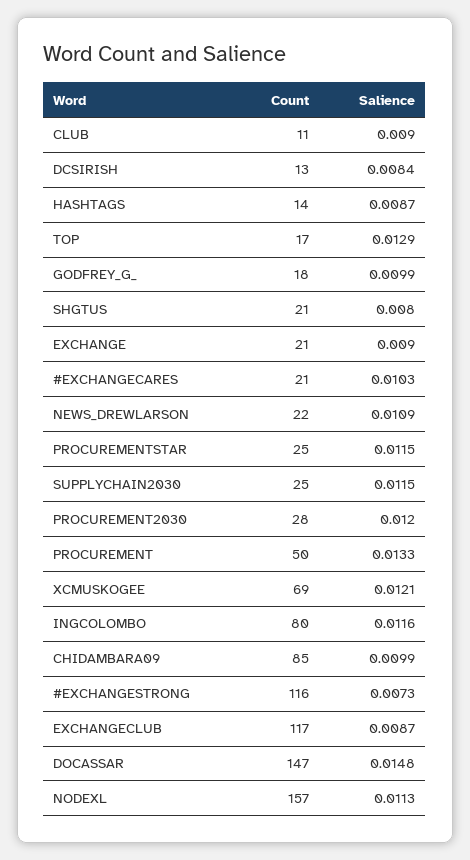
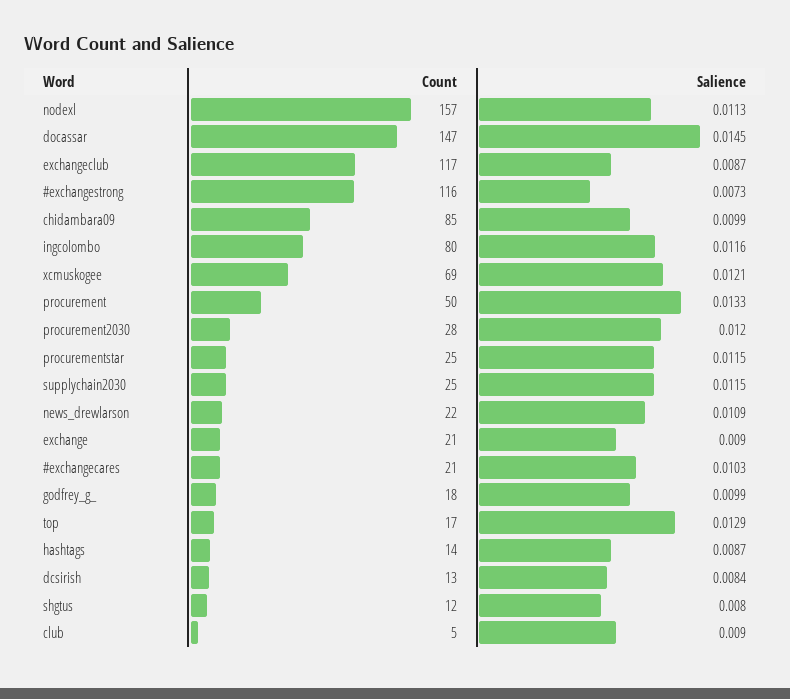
  {
    "Count": {
-     "CLUB": 11,
+     "CLUB": 5,
      "DCSIRISH": 13,
      "HASHTAGS": 14,
      "TOP": 17,
      "GODFREY_G_": 18,
-     "SHGTUS": 21,
+     "SHGTUS": 12,
      "EXCHANGE": 21,
      "#EXCHANGECARES": 21,
      "NEWS_DREWLARSON": 22,
      "PROCUREMENTSTAR": 25,
      "SUPPLYCHAIN2030": 25,
      "PROCUREMENT2030": 28,
      "PROCUREMENT": 50,
      "XCMUSKOGEE": 69,
      "INGCOLOMBO": 80,
      "CHIDAMBARA09": 85,
      "#EXCHANGESTRONG": 116,
      "EXCHANGECLUB": 117,
      "DOCASSAR": 147,
      "NODEXL": 157
    },
    "Salience": {
      "CLUB": 0.009,
      "DCSIRISH": 0.0084,
      "HASHTAGS": 0.0087,
      "TOP": 0.0129,
      "GODFREY_G_": 0.0099,
      "SHGTUS": 0.008,
      "EXCHANGE": 0.009,
      "#EXCHANGECARES": 0.0103,
      "NEWS_DREWLARSON": 0.0109,
      "PROCUREMENTSTAR": 0.0115,
      "SUPPLYCHAIN2030": 0.0115,
      "PROCUREMENT2030": 0.012,
      "PROCUREMENT": 0.0133,
      "XCMUSKOGEE": 0.0121,
      "INGCOLOMBO": 0.0116,
      "CHIDAMBARA09": 0.0099,
      "#EXCHANGESTRONG": 0.0073,
      "EXCHANGECLUB": 0.0087,
-     "DOCASSAR": 0.0148,
+     "DOCASSAR": 0.0145,
      "NODEXL": 0.0113
    }
  }

